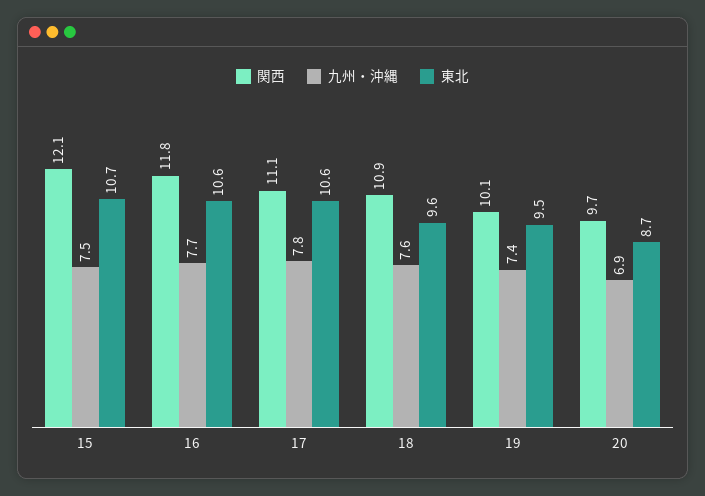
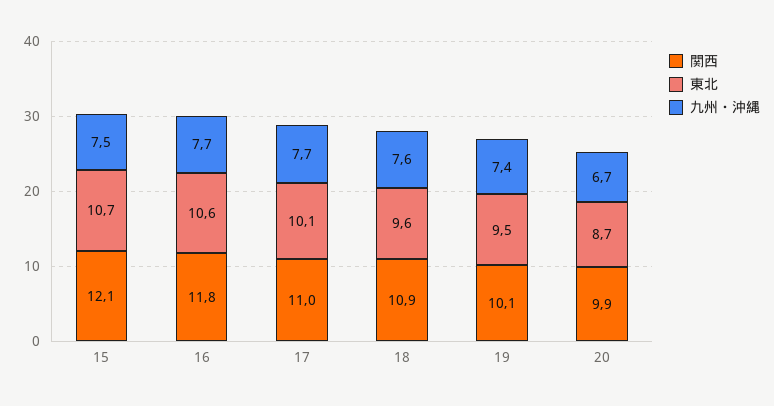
  {
    "関西": {
      "15": 12.1,
      "16": 11.8,
-     "17": 11.1,
+     "17": 11,
      "18": 10.9,
      "19": 10.1,
-     "20": 9.7
+     "20": 9.9
    },
    "九州・沖縄": {
      "15": 7.5,
      "16": 7.7,
-     "17": 7.8,
+     "17": 7.7,
      "18": 7.6,
      "19": 7.4,
-     "20": 6.9
+     "20": 6.7
    },
    "東北": {
      "15": 10.7,
      "16": 10.6,
-     "17": 10.6,
+     "17": 10.1,
      "18": 9.6,
      "19": 9.5,
      "20": 8.7
    }
  }

